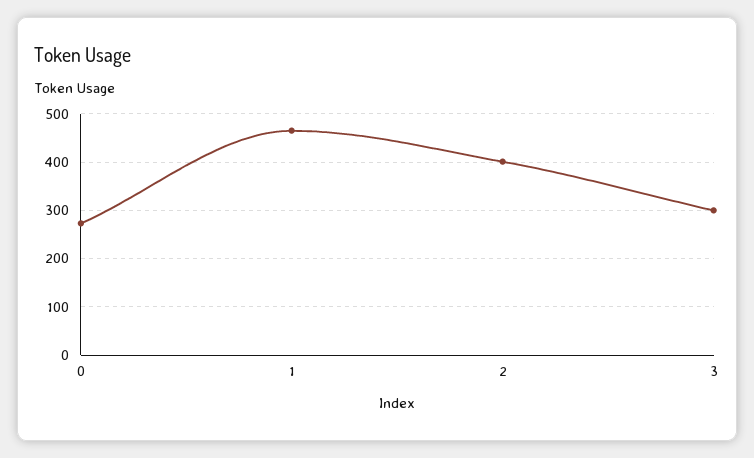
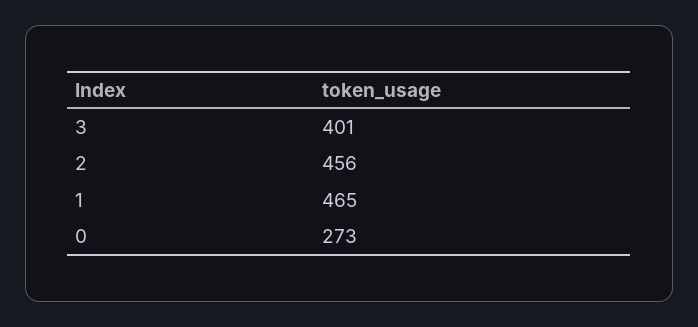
  {
    "0": 273,
    "1": 465,
-   "2": 400,
+   "2": 456,
-   "3": 300
+   "3": 401
  }

